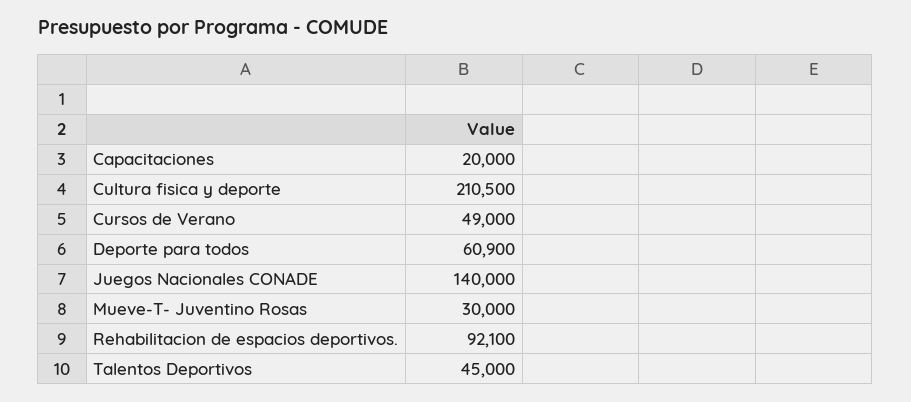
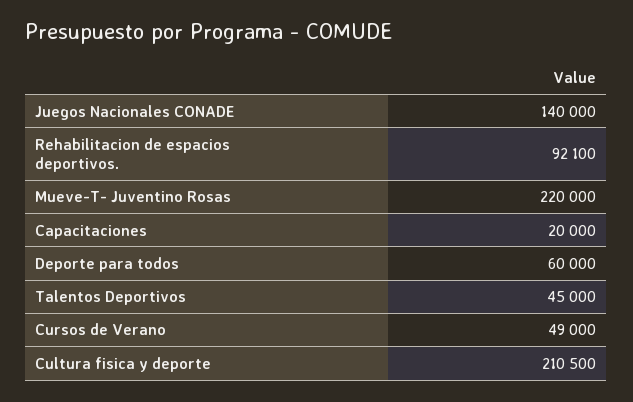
  {
    "Capacitaciones": 20000,
    "Cultura fisica y deporte": 210500,
    "Cursos de Verano": 49000,
-   "Deporte para todos": 60900,
+   "Deporte para todos": 60000,
    "Juegos Nacionales CONADE": 140000,
-   "Mueve-T- Juventino Rosas": 30000,
+   "Mueve-T- Juventino Rosas": 220000,
    "Rehabilitacion de espacios deportivos.": 92100,
    "Talentos Deportivos": 45000
  }

